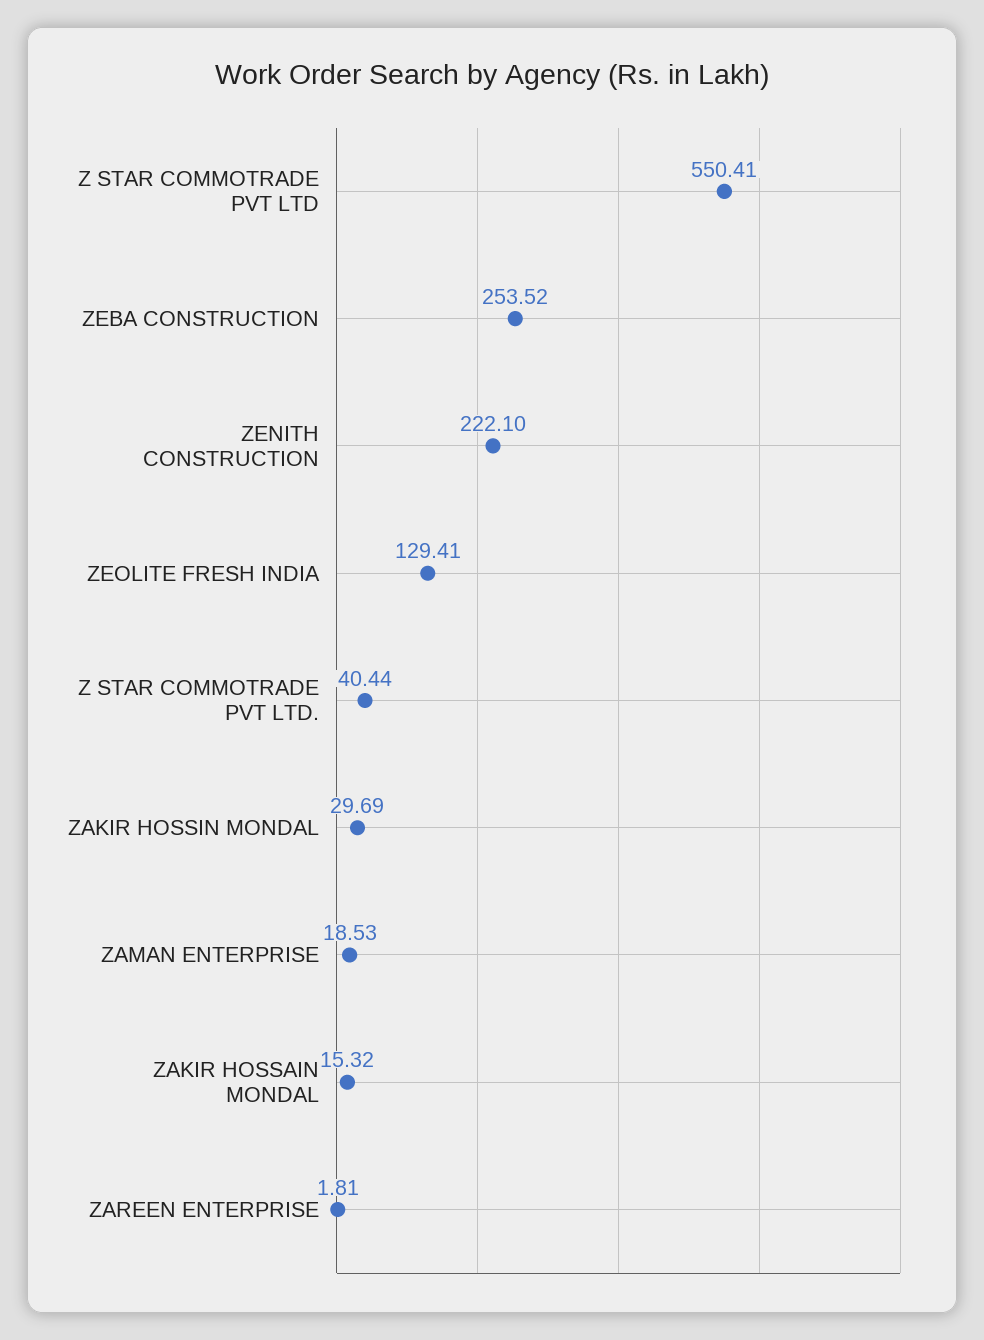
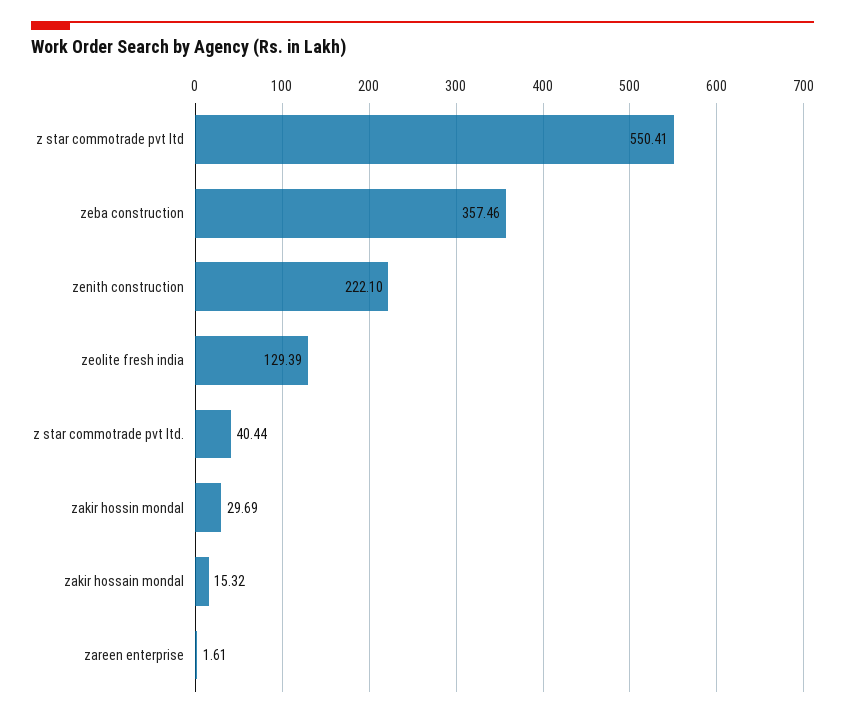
  {
    "Z STAR COMMOTRADE PVT LTD": 550.41,
-   "ZEBA CONSTRUCTION": 253.52,
+   "ZEBA CONSTRUCTION": 357.46,
    "ZENITH CONSTRUCTION": 222.1,
-   "ZEOLITE FRESH INDIA": 129.41,
+   "ZEOLITE FRESH INDIA": 129.39,
    "Z STAR COMMOTRADE PVT LTD.": 40.44,
    "ZAKIR HOSSIN MONDAL": 29.69,
-   "ZAMAN ENTERPRISE": 18.53,
    "ZAKIR HOSSAIN MONDAL": 15.32,
-   "ZAREEN ENTERPRISE": 1.81
+   "ZAREEN ENTERPRISE": 1.61
  }

